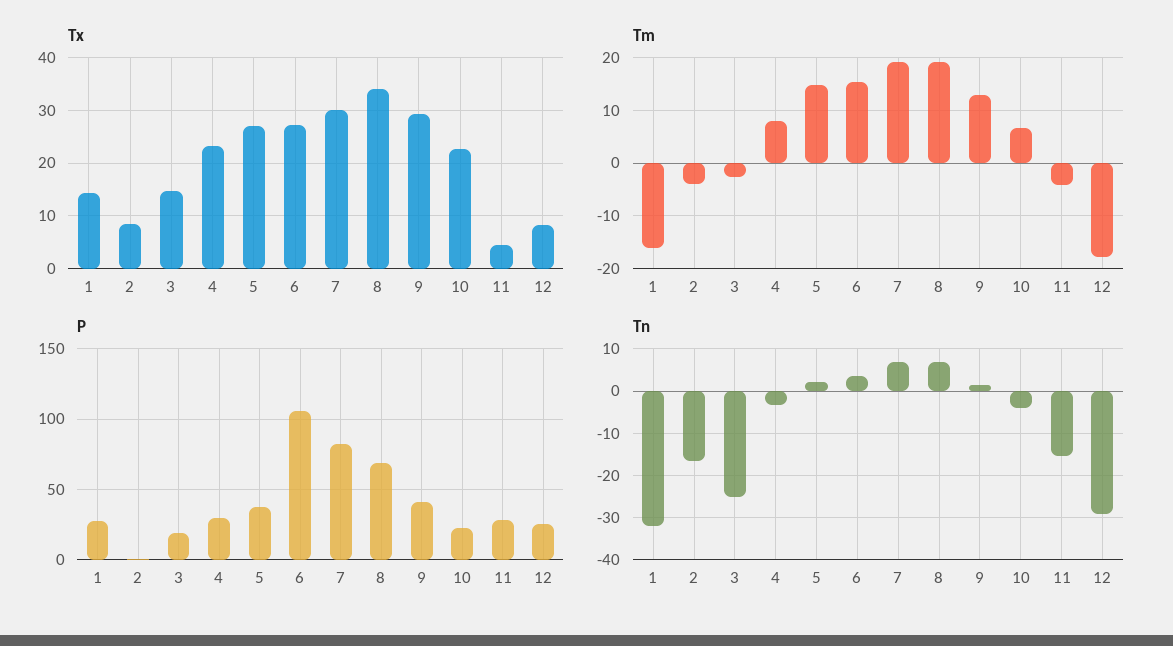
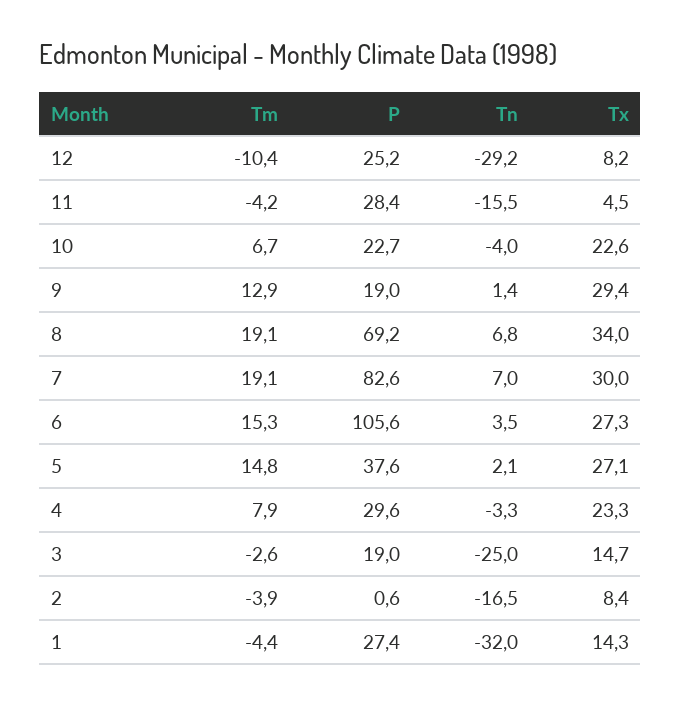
  {
    "Tx": {
      "1": 14.3,
      "2": 8.4,
      "3": 14.7,
      "4": 23.3,
      "5": 27.1,
      "6": 27.3,
      "7": 30,
      "8": 34,
      "9": 29.4,
      "10": 22.6,
      "11": 4.5,
      "12": 8.2
    },
    "Tm": {
-     "1": -16,
+     "1": -4.4,
      "2": -3.9,
      "3": -2.6,
      "4": 7.9,
      "5": 14.8,
      "6": 15.3,
      "7": 19.1,
      "8": 19.1,
      "9": 12.9,
      "10": 6.7,
      "11": -4.2,
-     "12": -18
+     "12": -10.4
    },
    "P": {
      "1": 27.4,
      "2": 0.6,
      "3": 19,
      "4": 29.6,
      "5": 37.6,
      "6": 105.6,
      "7": 82.6,
      "8": 69.2,
-     "9": 40,
+     "9": 19,
      "10": 22.7,
      "11": 28.4,
      "12": 25.2
    },
    "Tn": {
      "1": -32,
      "2": -16.5,
      "3": -25,
      "4": -3.3,
      "5": 2.1,
      "6": 3.5,
      "7": 7,
      "8": 6.8,
      "9": 1.4,
      "10": -4,
      "11": -15.5,
      "12": -29.2
    }
  }

